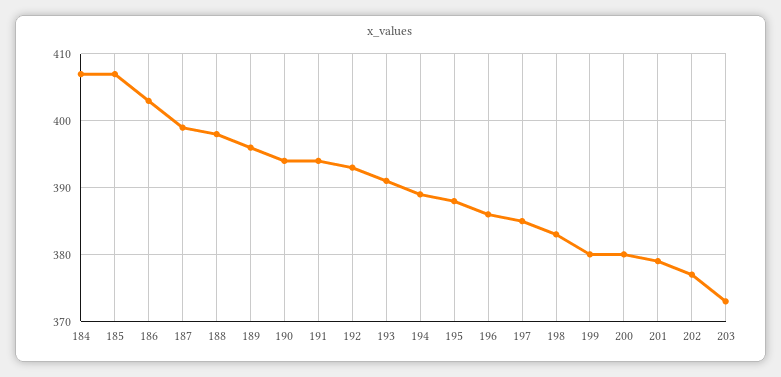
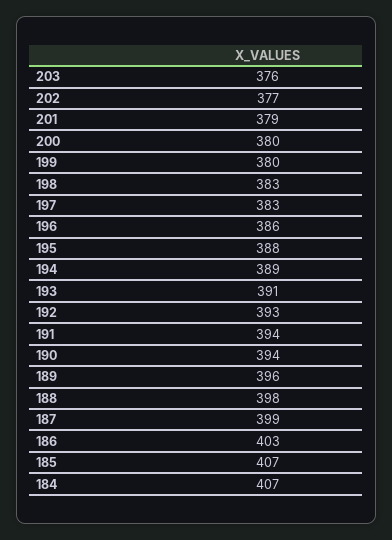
  {
    "184": 407,
    "185": 407,
    "186": 403,
    "187": 399,
    "188": 398,
    "189": 396,
    "190": 394,
    "191": 394,
    "192": 393,
    "193": 391,
    "194": 389,
    "195": 388,
    "196": 386,
-   "197": 385,
+   "197": 383,
    "198": 383,
    "199": 380,
    "200": 380,
    "201": 379,
    "202": 377,
-   "203": 373
+   "203": 376
  }

